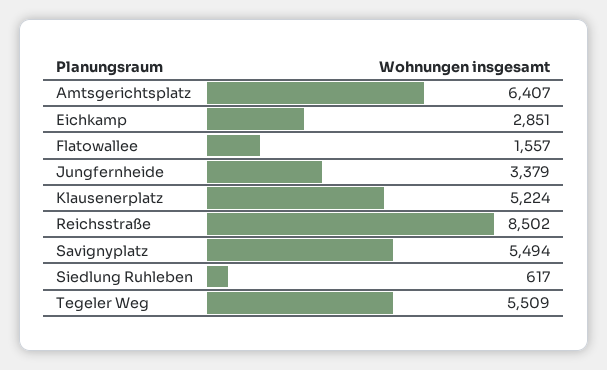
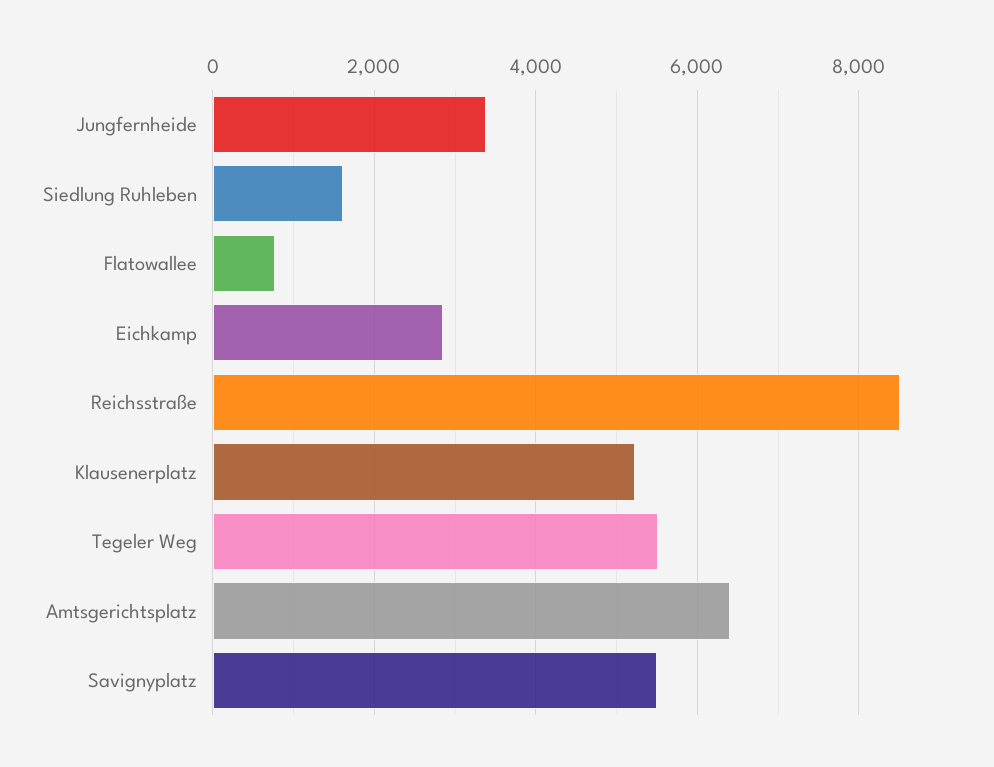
  {
    "Amtsgerichtsplatz": 6407,
    "Eichkamp": 2851,
-   "Flatowallee": 1557,
+   "Flatowallee": 800,
    "Jungfernheide": 3379,
    "Klausenerplatz": 5224,
    "Reichsstraße": 8502,
    "Savignyplatz": 5494,
-   "Siedlung Ruhleben": 617,
+   "Siedlung Ruhleben": 1600,
    "Tegeler Weg": 5509
  }

